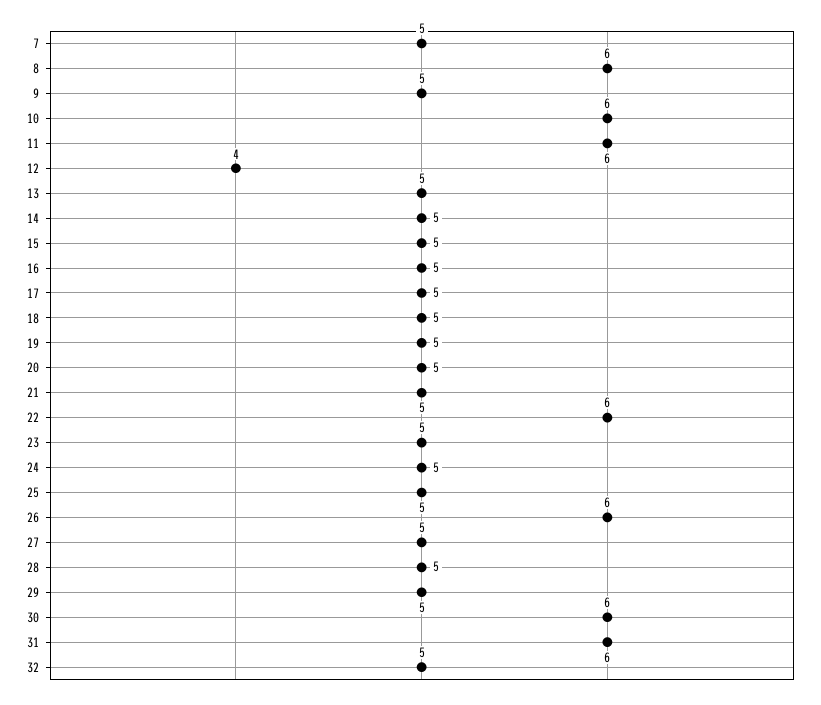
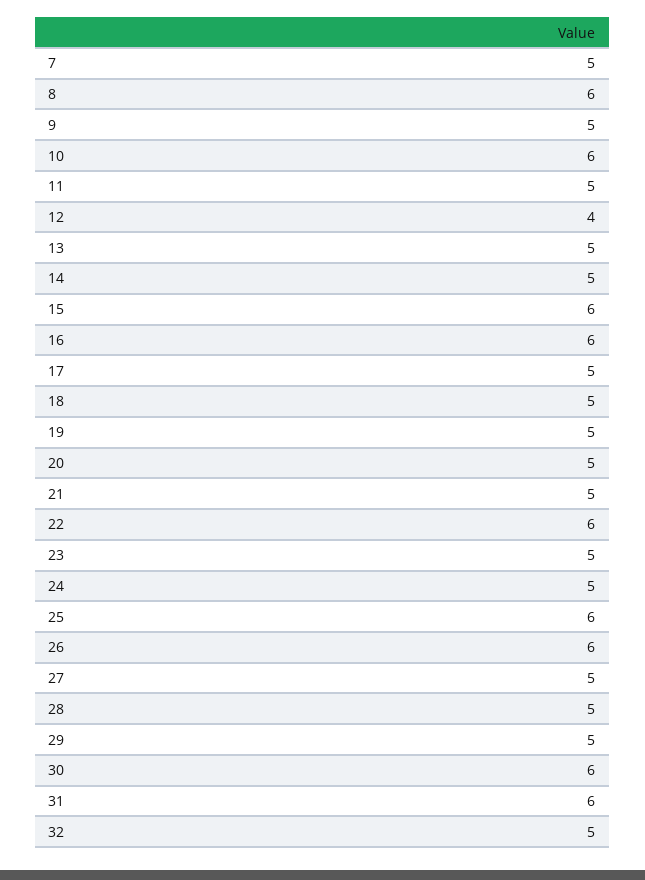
  {
    "7": 5,
    "8": 6,
    "9": 5,
    "10": 6,
-   "11": 6,
+   "11": 5,
    "12": 4,
    "13": 5,
    "14": 5,
-   "15": 5,
+   "15": 6,
-   "16": 5,
+   "16": 6,
    "17": 5,
    "18": 5,
    "19": 5,
    "20": 5,
    "21": 5,
    "22": 6,
    "23": 5,
    "24": 5,
-   "25": 5,
+   "25": 6,
    "26": 6,
    "27": 5,
    "28": 5,
    "29": 5,
    "30": 6,
    "31": 6,
    "32": 5
  }

